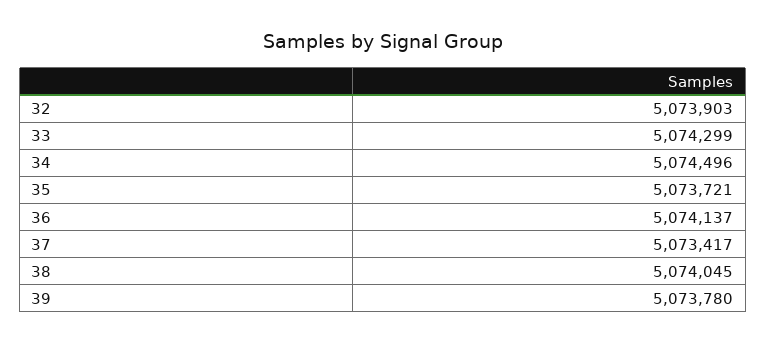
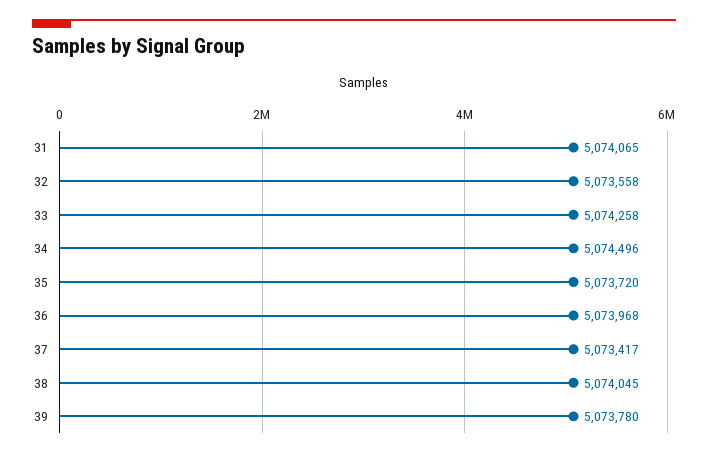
  {
-   "32": 5073903,
+   "32": 5073558,
-   "33": 5074299,
+   "33": 5074258,
    "34": 5074496,
-   "35": 5073721,
+   "35": 5073720,
-   "36": 5074137,
+   "36": 5073968,
    "37": 5073417,
    "38": 5074045,
-   "39": 5073780
+   "39": 5073780,
+   "31": 5074065
  }

